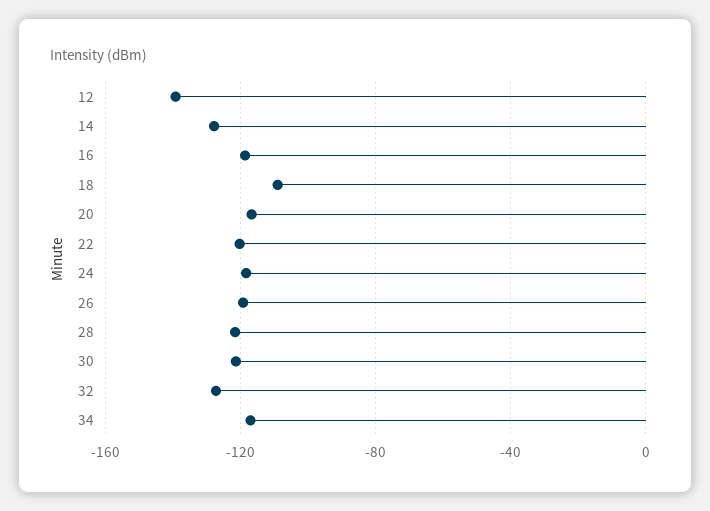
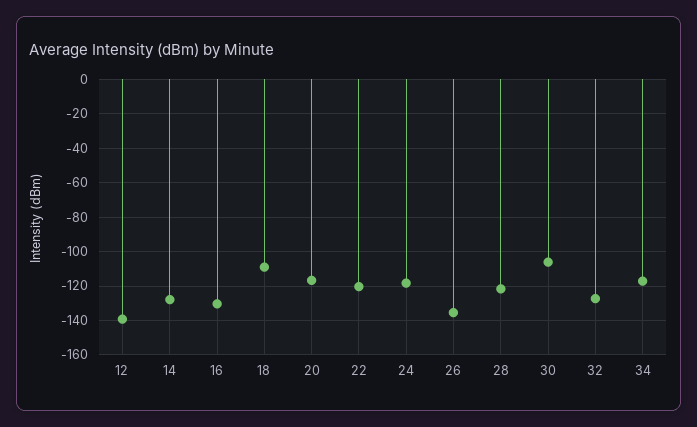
  {
    "12": -140,
    "14": -130,
-   "16": -120,
+   "16": -130,
    "18": -110,
    "20": -115,
    "22": -120,
    "24": -120,
-   "26": -120,
+   "26": -135,
    "28": -120,
-   "30": -120,
+   "30": -105,
    "32": -125,
    "34": -115
  }

